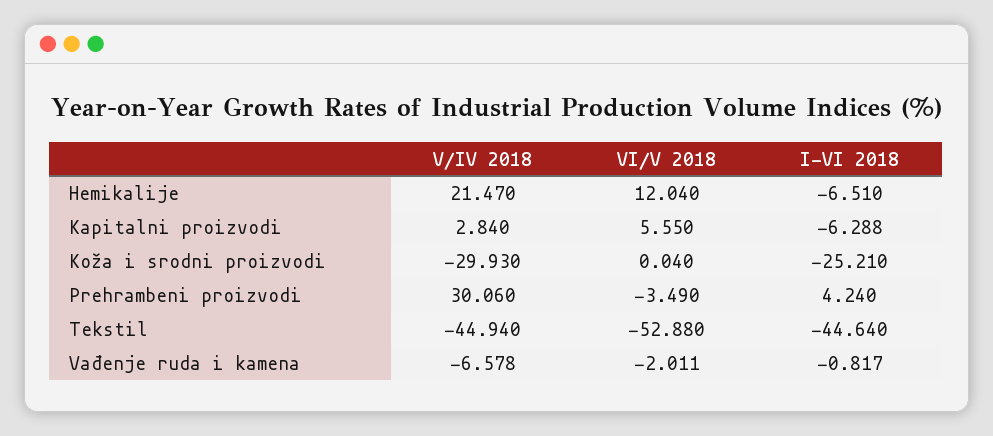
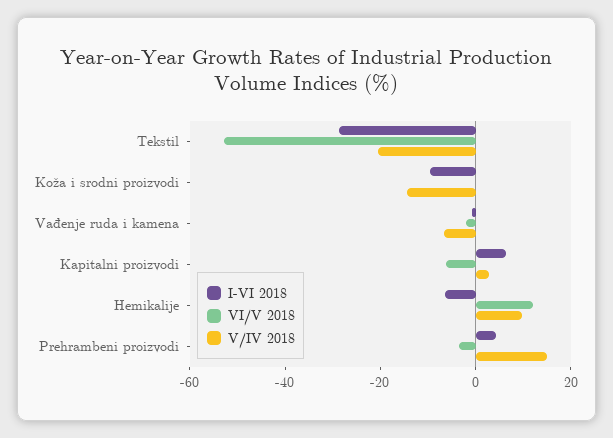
  {
    "V/IV 2018": {
-     "Hemikalije": 21.47,
+     "Hemikalije": 10,
      "Kapitalni proizvodi": 2.84,
-     "Koža i srodni proizvodi": -29.93,
+     "Koža i srodni proizvodi": -15,
-     "Prehrambeni proizvodi": 30.06,
+     "Prehrambeni proizvodi": 15,
-     "Tekstil": -44.94,
+     "Tekstil": -20,
      "Vađenje ruda i kamena": -6.578
    },
    "VI/V 2018": {
      "Hemikalije": 12.04,
-     "Kapitalni proizvodi": 5.55,
+     "Kapitalni proizvodi": -5,
      "Koža i srodni proizvodi": 0.04,
      "Prehrambeni proizvodi": -3.49,
      "Tekstil": -52.88,
      "Vađenje ruda i kamena": -2.011
    },
    "I-VI 2018": {
      "Hemikalije": -6.51,
-     "Kapitalni proizvodi": -6.288,
+     "Kapitalni proizvodi": 5,
-     "Koža i srodni proizvodi": -25.21,
+     "Koža i srodni proizvodi": -10,
      "Prehrambeni proizvodi": 4.24,
-     "Tekstil": -44.64,
+     "Tekstil": -30,
      "Vađenje ruda i kamena": -0.817
    }
  }

